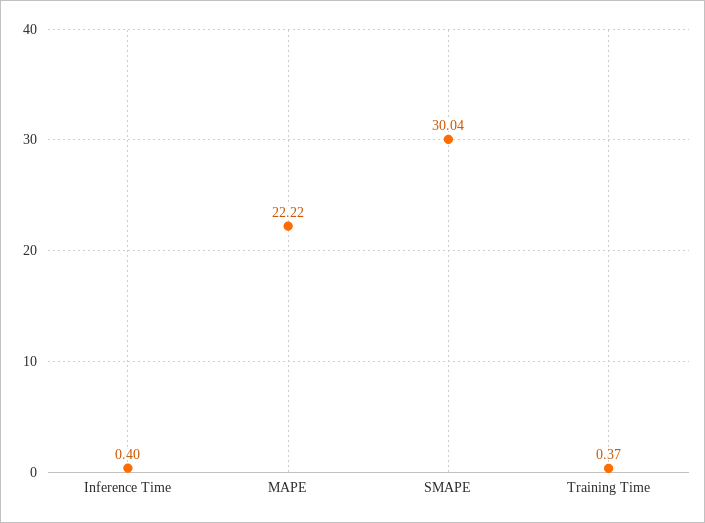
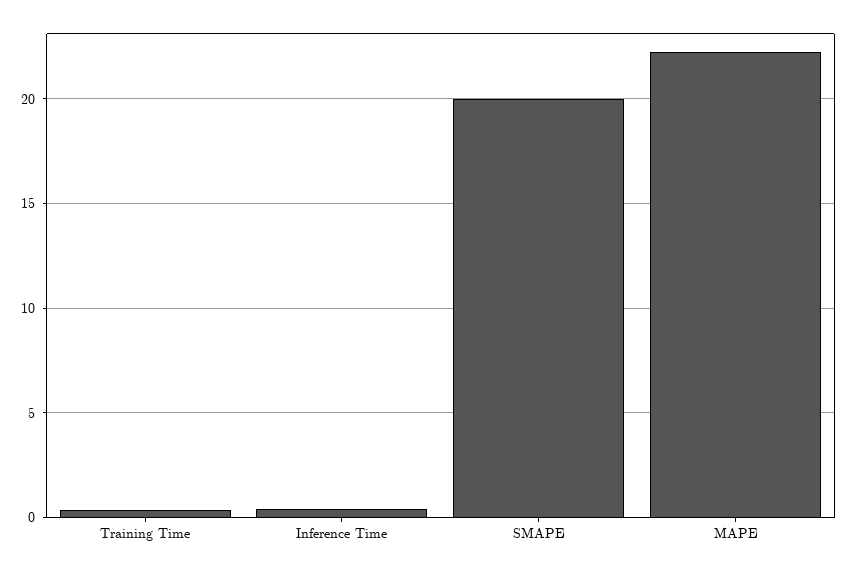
  {
    "Inference Time": 0.4,
    "MAPE": 22.22,
-   "SMAPE": 30.04,
+   "SMAPE": 20,
    "Training Time": 0.37
  }

